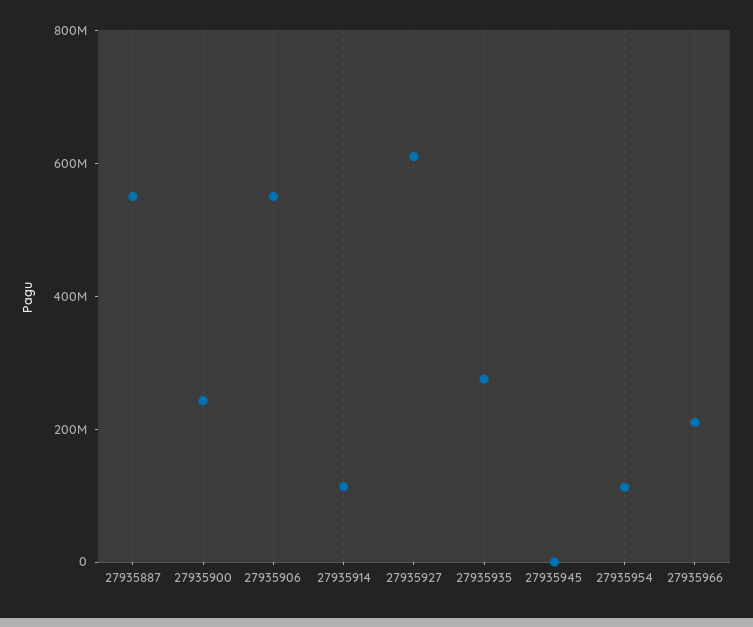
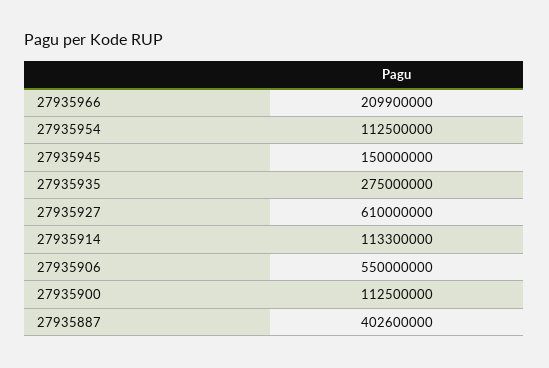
  {
-   "27935887": 550000000,
+   "27935887": 402600000,
-   "27935900": 250000000,
+   "27935900": 112500000,
    "27935906": 550000000,
    "27935914": 113300000,
    "27935927": 610000000,
    "27935935": 275000000,
-   "27935945": 0,
+   "27935945": 150000000,
    "27935954": 112500000,
    "27935966": 209900000
  }

